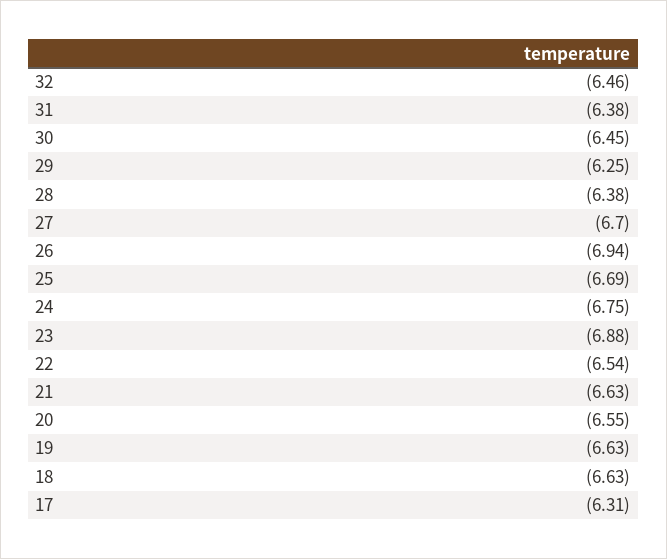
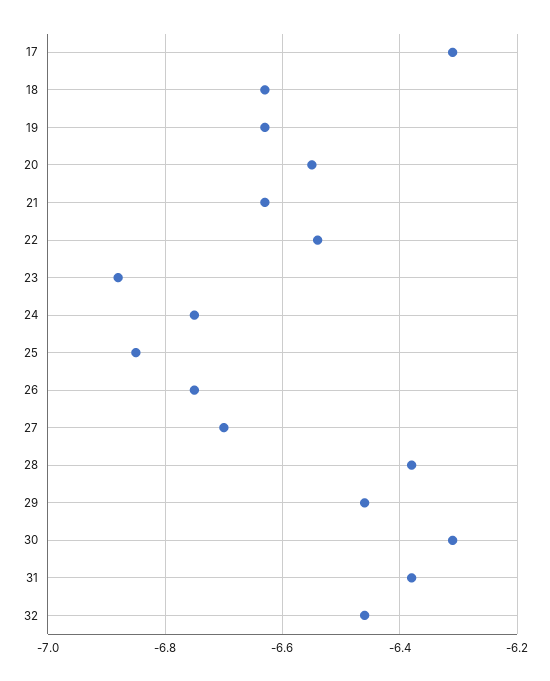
  {
    "32": -6.46,
    "31": -6.38,
-   "30": -6.45,
+   "30": -6.3,
-   "29": -6.25,
+   "29": -6.45,
    "28": -6.38,
    "27": -6.7,
-   "26": -6.94,
+   "26": -6.75,
-   "25": -6.69,
+   "25": -6.85,
    "24": -6.75,
    "23": -6.88,
    "22": -6.54,
    "21": -6.63,
    "20": -6.55,
    "19": -6.63,
    "18": -6.63,
    "17": -6.31
  }

